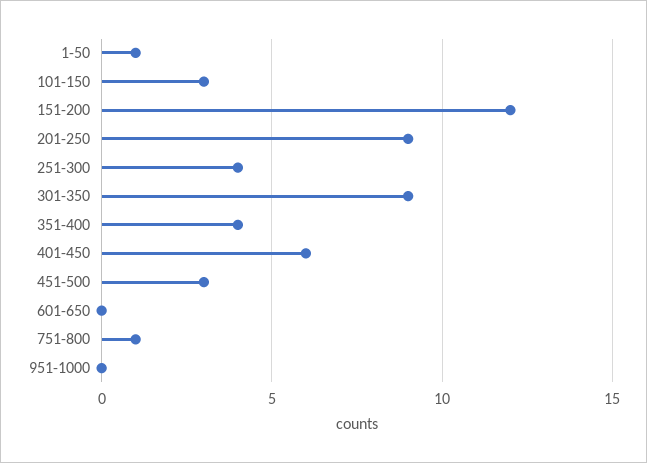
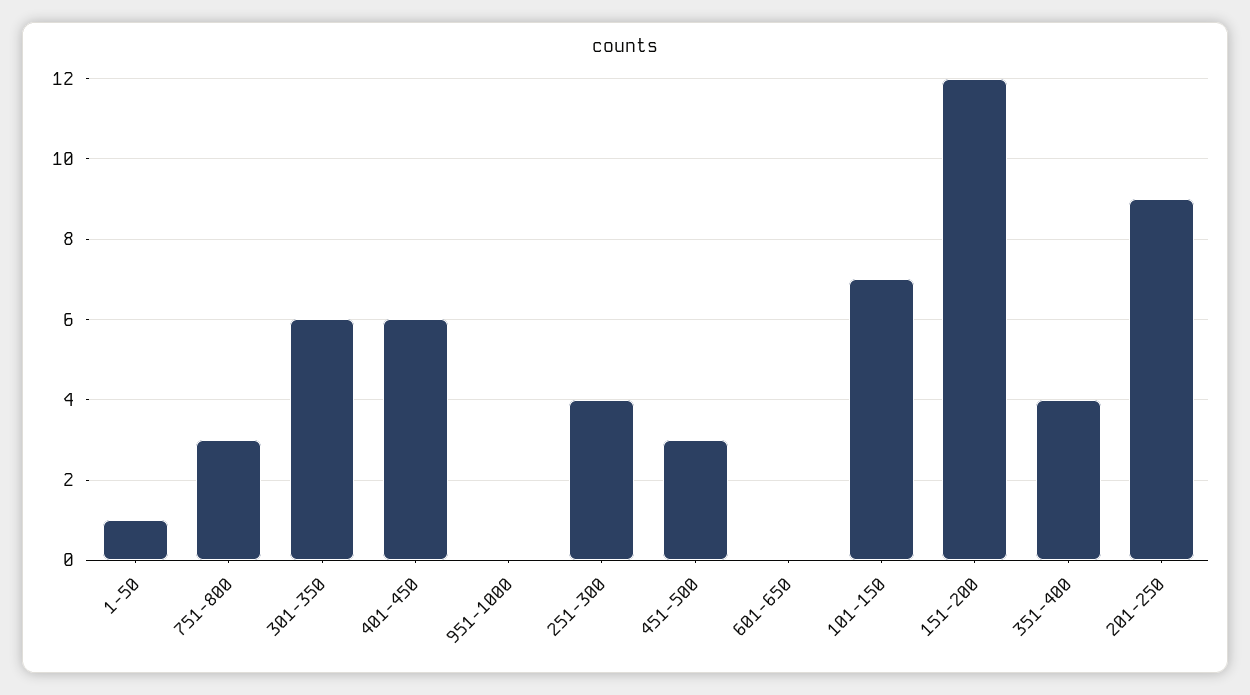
  {
    "1-50": 1,
-   "101-150": 3,
+   "101-150": 7,
    "151-200": 12,
    "201-250": 9,
    "251-300": 4,
-   "301-350": 9,
+   "301-350": 6,
    "351-400": 4,
    "401-450": 6,
    "451-500": 3,
    "601-650": 0,
-   "751-800": 1,
+   "751-800": 3,
    "951-1000": 0
  }

